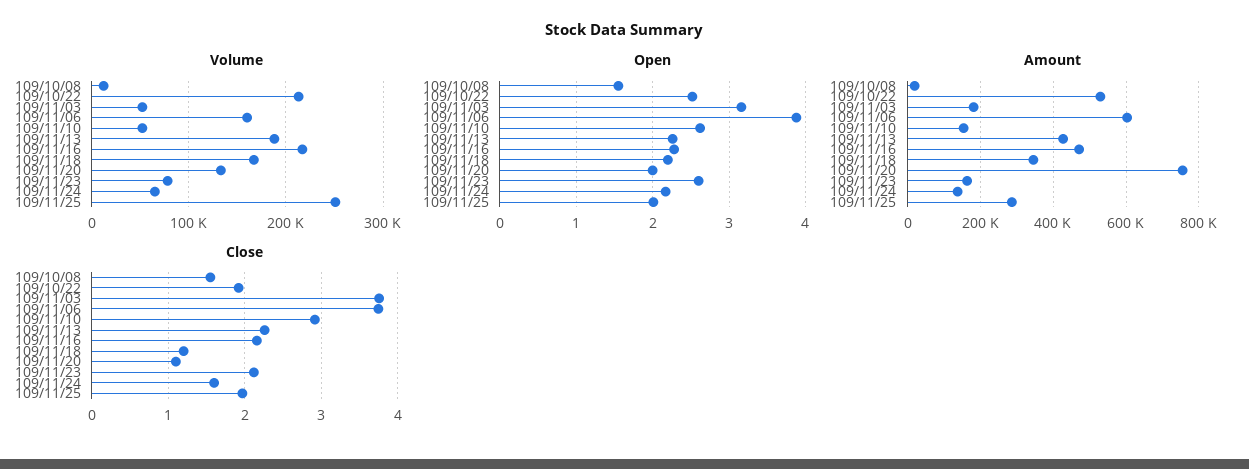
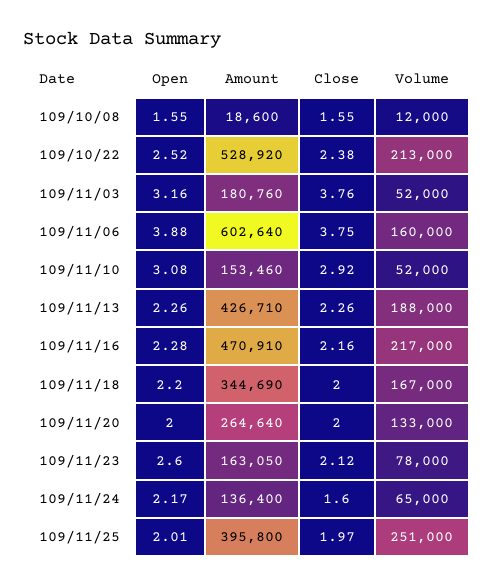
  {
    "Volume": {
      "109/10/08": 12000,
      "109/10/22": 213000,
      "109/11/03": 52000,
      "109/11/06": 160000,
      "109/11/10": 52000,
      "109/11/13": 188000,
      "109/11/16": 217000,
      "109/11/18": 167000,
      "109/11/20": 133000,
      "109/11/23": 78000,
      "109/11/24": 65000,
      "109/11/25": 251000
    },
    "Open": {
      "109/10/08": 1.55,
      "109/10/22": 2.52,
      "109/11/03": 3.16,
      "109/11/06": 3.88,
-     "109/11/10": 2.6,
+     "109/11/10": 3.08,
      "109/11/13": 2.26,
      "109/11/16": 2.28,
      "109/11/18": 2.2,
      "109/11/20": 2,
      "109/11/23": 2.6,
      "109/11/24": 2.17,
      "109/11/25": 2.01
    },
    "Amount": {
      "109/10/08": 18600,
      "109/10/22": 528920,
      "109/11/03": 180760,
      "109/11/06": 602640,
      "109/11/10": 153460,
      "109/11/13": 426710,
      "109/11/16": 470910,
      "109/11/18": 344690,
-     "109/11/20": 760000,
+     "109/11/20": 264640,
      "109/11/23": 163050,
      "109/11/24": 136400,
-     "109/11/25": 280000
+     "109/11/25": 395800
    },
    "Close": {
      "109/10/08": 1.55,
-     "109/10/22": 1.9,
+     "109/10/22": 2.38,
      "109/11/03": 3.76,
      "109/11/06": 3.75,
      "109/11/10": 2.92,
      "109/11/13": 2.26,
      "109/11/16": 2.16,
-     "109/11/18": 1.2,
+     "109/11/18": 2,
-     "109/11/20": 1.1,
+     "109/11/20": 2,
      "109/11/23": 2.12,
      "109/11/24": 1.6,
      "109/11/25": 1.97
    }
  }

